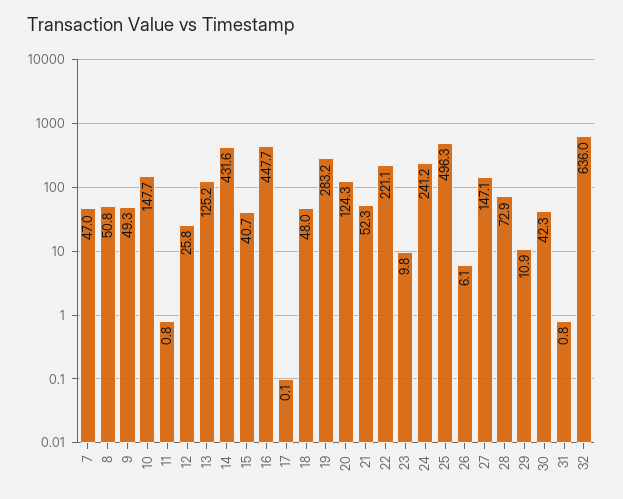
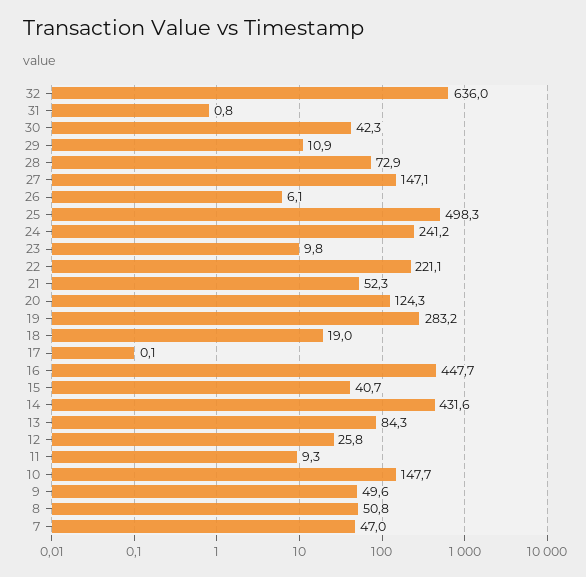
  {
    "7": 47,
    "8": 50.8,
-   "9": 49.3,
+   "9": 49.6,
    "10": 147.7,
-   "11": 0.8,
+   "11": 9.3,
    "12": 25.8,
-   "13": 125.2,
+   "13": 84.3,
    "14": 431.6,
    "15": 40.7,
    "16": 447.7,
    "17": 0.1,
-   "18": 48,
+   "18": 19,
    "19": 283.2,
    "20": 124.3,
    "21": 52.3,
    "22": 221.1,
    "23": 9.8,
    "24": 241.2,
-   "25": 496.3,
+   "25": 498.3,
    "26": 6.1,
    "27": 147.1,
    "28": 72.9,
    "29": 10.9,
    "30": 42.3,
    "31": 0.8,
    "32": 636
  }

